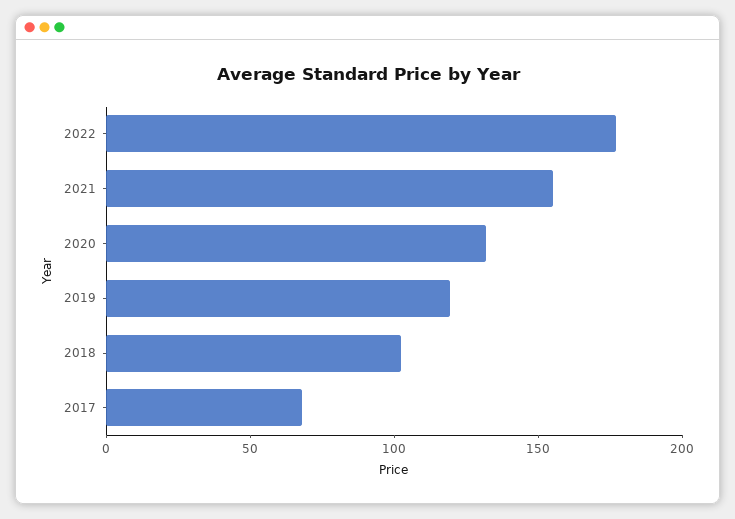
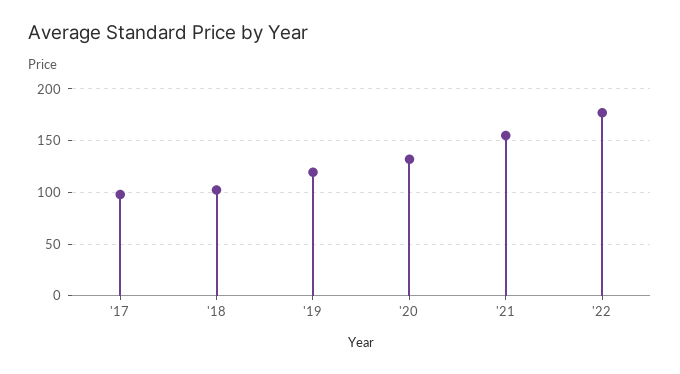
  {
    "2022": 180,
    "2021": 160,
    "2020": 130,
    "2019": 120,
    "2018": 100,
-   "2017": 70
+   "2017": 100
  }

